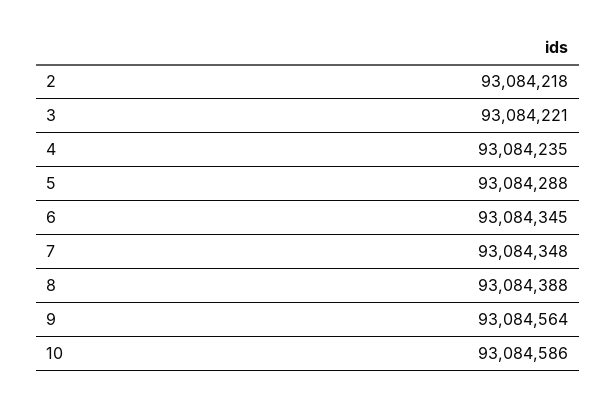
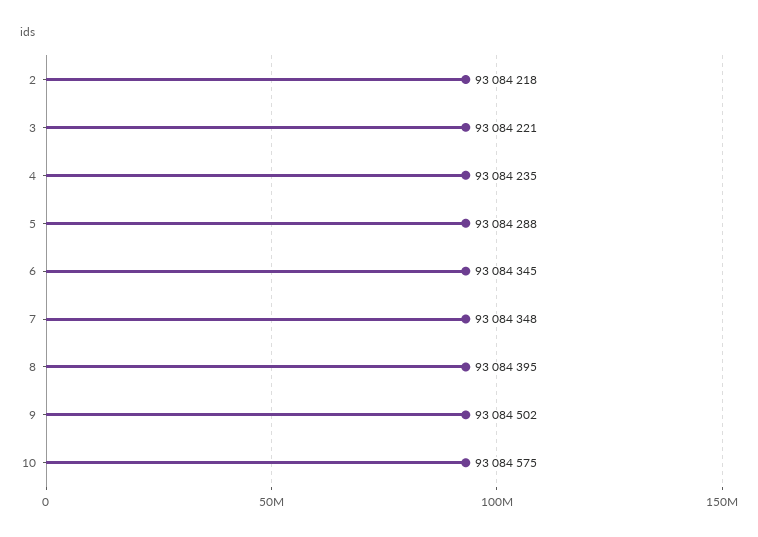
  {
    "2": 93084218,
    "3": 93084221,
    "4": 93084235,
    "5": 93084288,
    "6": 93084345,
    "7": 93084348,
-   "8": 93084388,
+   "8": 93084395,
-   "9": 93084564,
+   "9": 93084502,
-   "10": 93084586
+   "10": 93084575
  }

